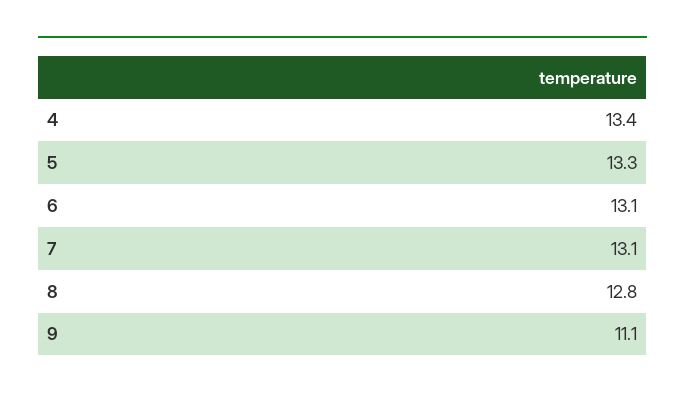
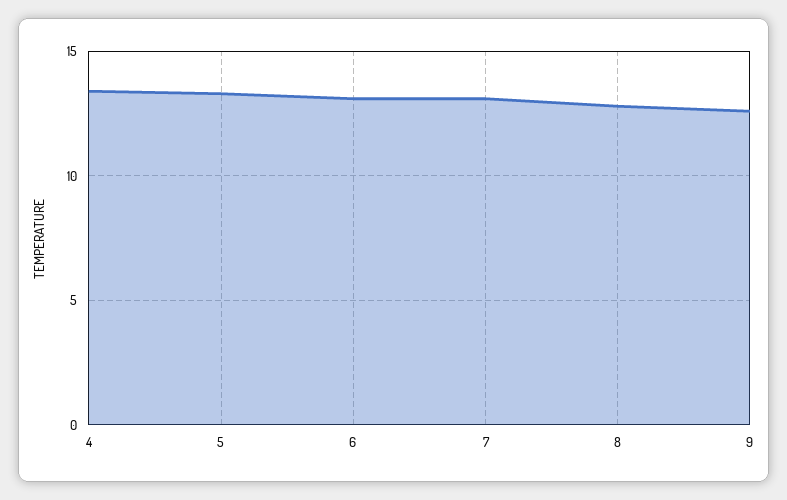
  {
    "4": 13.4,
    "5": 13.3,
    "6": 13.1,
    "7": 13.1,
    "8": 12.8,
-   "9": 11.1
+   "9": 12.5
  }

